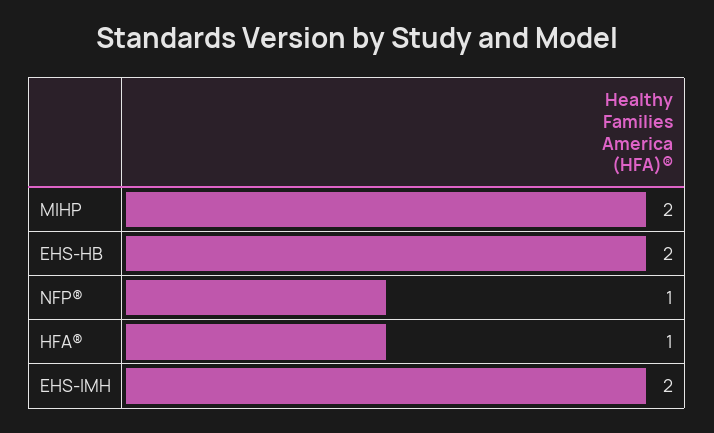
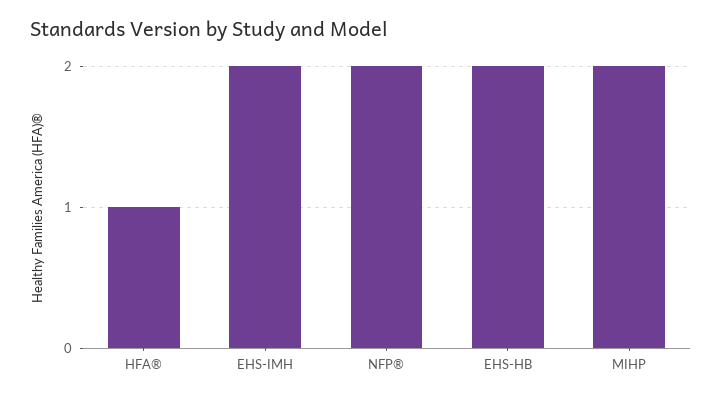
  {
    "MIHP": 2,
    "EHS-HB": 2,
-   "NFP®": 1,
+   "NFP®": 2,
    "HFA®": 1,
    "EHS-IMH": 2
  }

